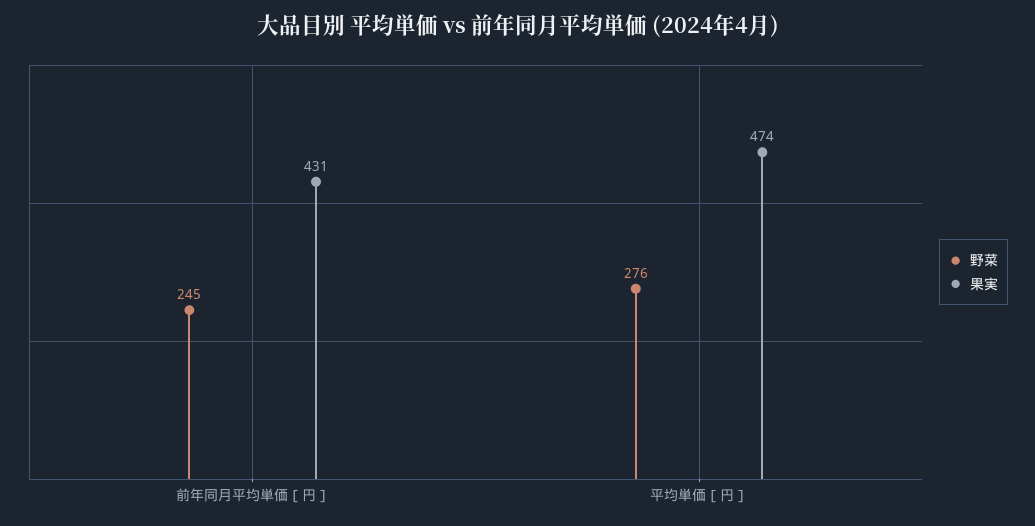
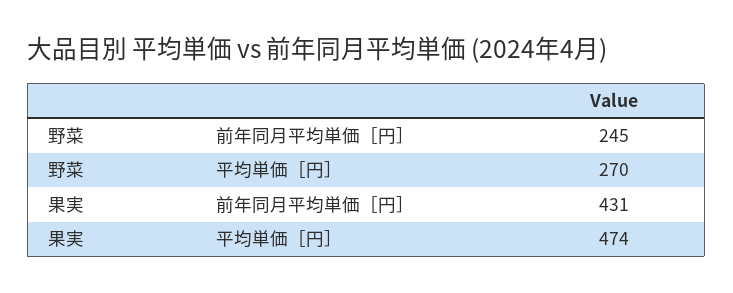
  {
    "野菜": {
      "前年同月平均単価［円］": 245,
-     "平均単価［円］": 276
+     "平均単価［円］": 270
    },
    "果実": {
      "前年同月平均単価［円］": 431,
      "平均単価［円］": 474
    }
  }

